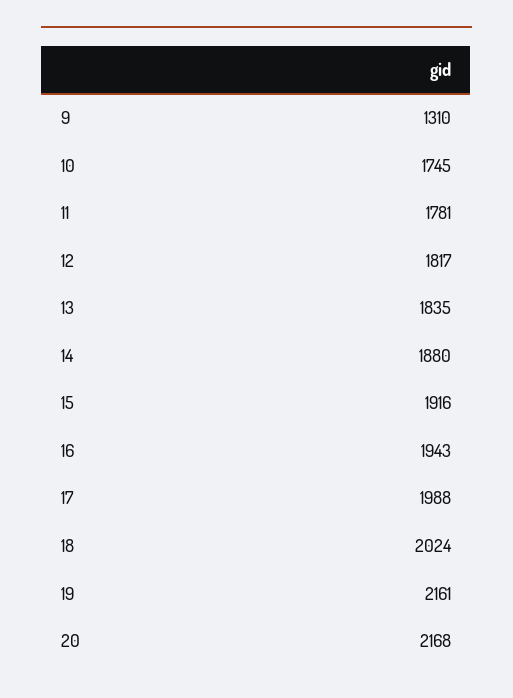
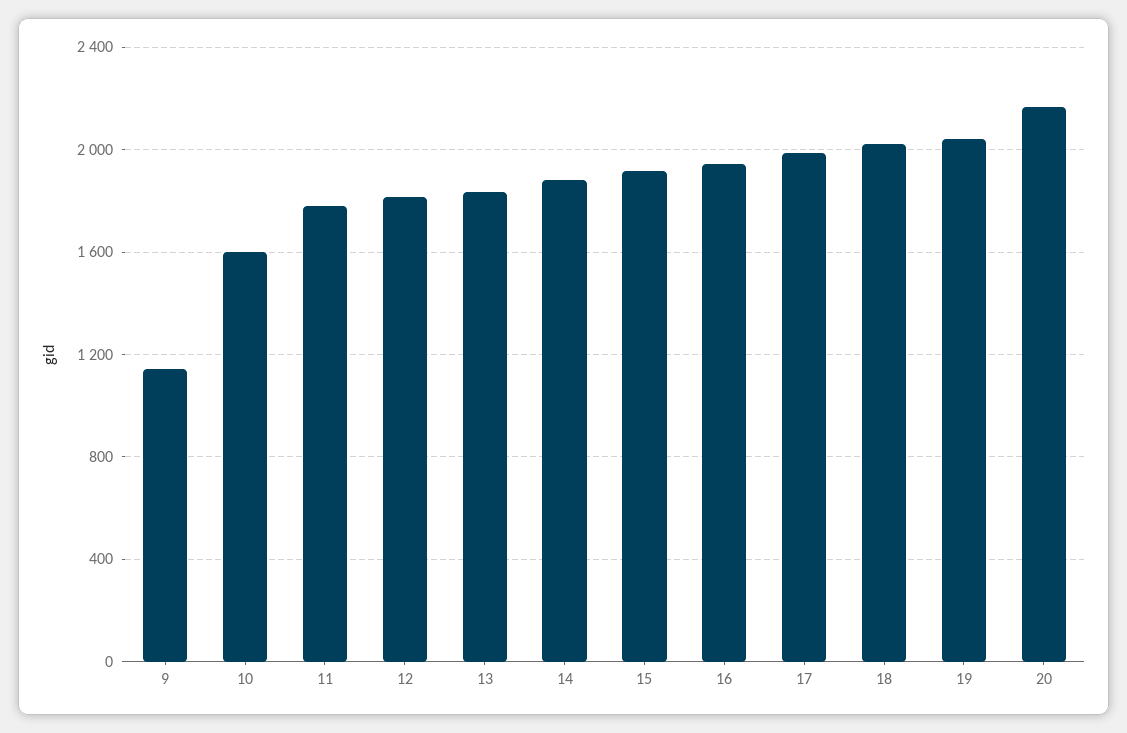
  {
-   "9": 1310,
+   "9": 1150,
-   "10": 1745,
+   "10": 1600,
    "11": 1781,
    "12": 1817,
    "13": 1835,
    "14": 1880,
    "15": 1916,
    "16": 1943,
    "17": 1988,
    "18": 2024,
-   "19": 2161,
+   "19": 2050,
    "20": 2168
  }

